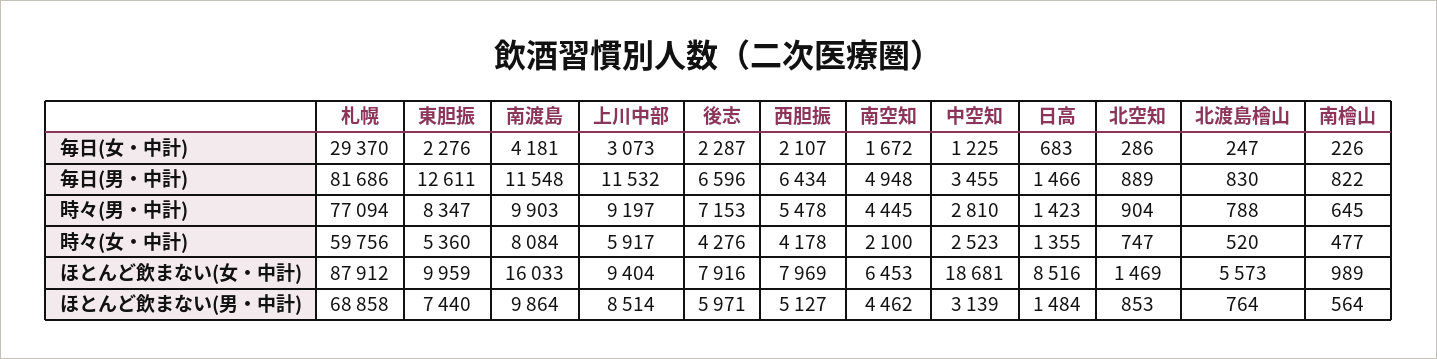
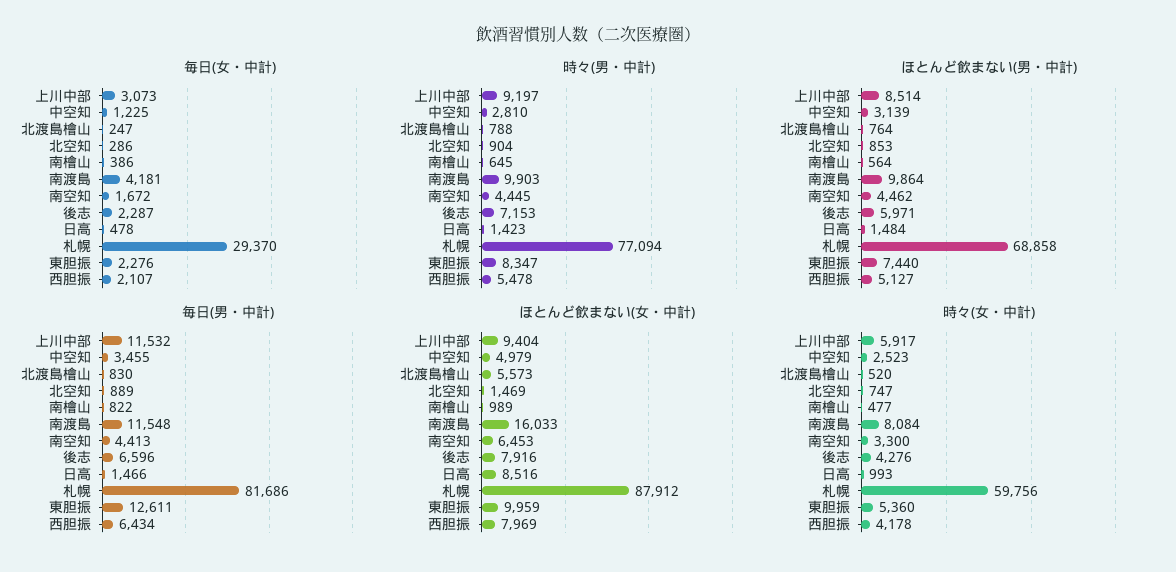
  {
    "毎日(女・中計)": {
      "札幌": 29370,
      "東胆振": 2276,
      "南渡島": 4181,
      "上川中部": 3073,
      "後志": 2287,
      "西胆振": 2107,
      "南空知": 1672,
      "中空知": 1225,
-     "日高": 683,
+     "日高": 478,
      "北空知": 286,
      "北渡島檜山": 247,
-     "南檜山": 226
+     "南檜山": 386
    },
    "毎日(男・中計)": {
      "札幌": 81686,
      "東胆振": 12611,
      "南渡島": 11548,
      "上川中部": 11532,
      "後志": 6596,
      "西胆振": 6434,
-     "南空知": 4948,
+     "南空知": 4413,
      "中空知": 3455,
      "日高": 1466,
      "北空知": 889,
      "北渡島檜山": 830,
      "南檜山": 822
    },
    "時々(男・中計)": {
      "札幌": 77094,
      "東胆振": 8347,
      "南渡島": 9903,
      "上川中部": 9197,
      "後志": 7153,
      "西胆振": 5478,
      "南空知": 4445,
      "中空知": 2810,
      "日高": 1423,
      "北空知": 904,
      "北渡島檜山": 788,
      "南檜山": 645
    },
    "時々(女・中計)": {
      "札幌": 59756,
      "東胆振": 5360,
      "南渡島": 8084,
      "上川中部": 5917,
      "後志": 4276,
      "西胆振": 4178,
-     "南空知": 2100,
+     "南空知": 3300,
      "中空知": 2523,
-     "日高": 1355,
+     "日高": 993,
      "北空知": 747,
      "北渡島檜山": 520,
      "南檜山": 477
    },
    "ほとんど飲まない(女・中計)": {
      "札幌": 87912,
      "東胆振": 9959,
      "南渡島": 16033,
      "上川中部": 9404,
      "後志": 7916,
      "西胆振": 7969,
      "南空知": 6453,
-     "中空知": 18681,
+     "中空知": 4979,
      "日高": 8516,
      "北空知": 1469,
      "北渡島檜山": 5573,
      "南檜山": 989
    },
    "ほとんど飲まない(男・中計)": {
      "札幌": 68858,
      "東胆振": 7440,
      "南渡島": 9864,
      "上川中部": 8514,
      "後志": 5971,
      "西胆振": 5127,
      "南空知": 4462,
      "中空知": 3139,
      "日高": 1484,
      "北空知": 853,
      "北渡島檜山": 764,
      "南檜山": 564
    }
  }

